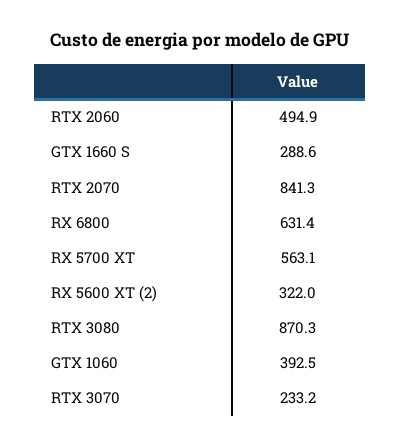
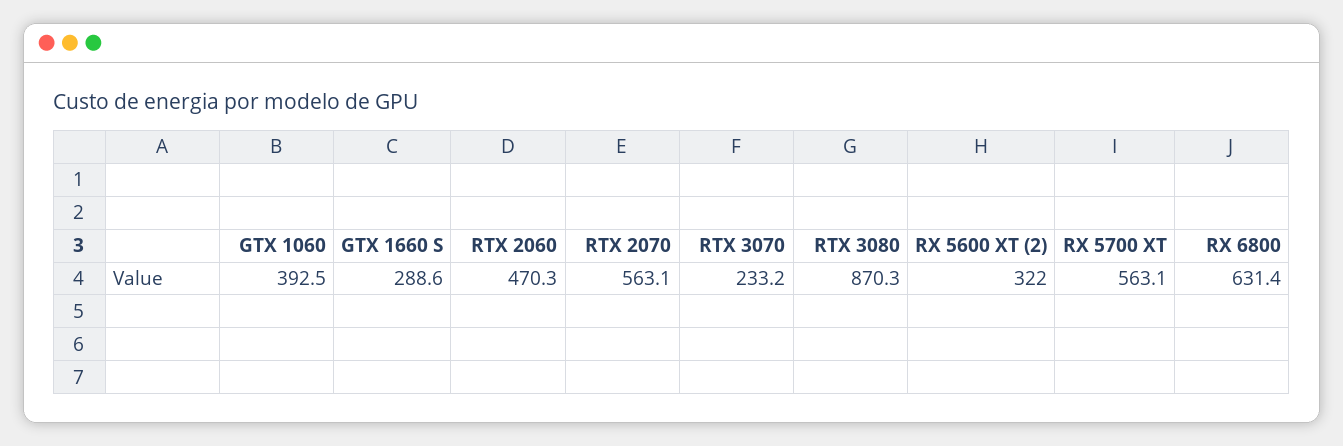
  {
-   "RTX 2060": 494.9,
+   "RTX 2060": 470.3,
    "GTX 1660 S": 288.6,
-   "RTX 2070": 841.3,
+   "RTX 2070": 563.1,
    "RX 6800": 631.4,
    "RX 5700 XT": 563.1,
    "RX 5600 XT (2)": 322,
    "RTX 3080": 870.3,
    "GTX 1060": 392.5,
    "RTX 3070": 233.2
  }

